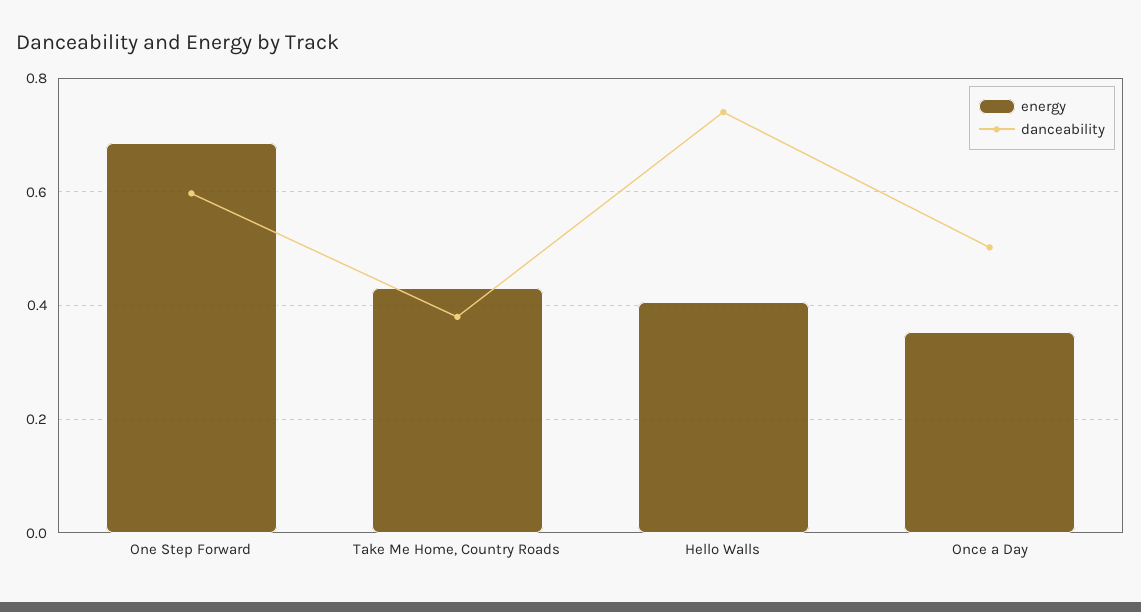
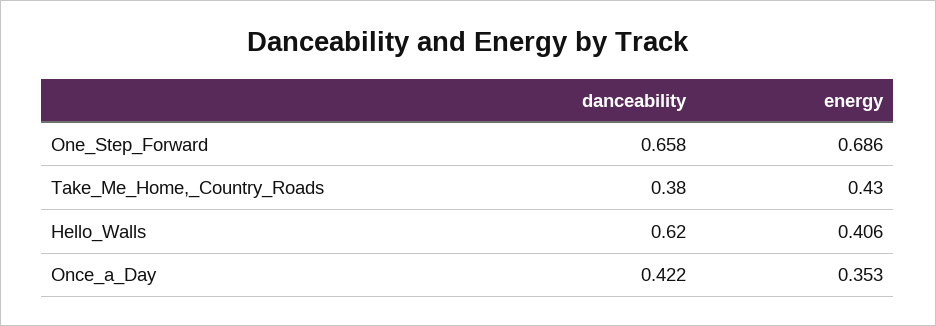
  {
    "energy": {
      "One Step Forward": 0.686,
      "Take Me Home, Country Roads": 0.43,
      "Hello Walls": 0.406,
      "Once a Day": 0.353
    },
    "danceability": {
-     "One Step Forward": 0.6,
+     "One Step Forward": 0.658,
      "Take Me Home, Country Roads": 0.38,
-     "Hello Walls": 0.74,
+     "Hello Walls": 0.62,
-     "Once a Day": 0.5
+     "Once a Day": 0.422
    }
  }

